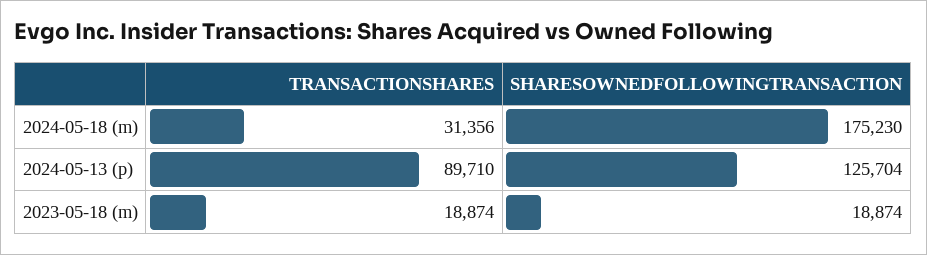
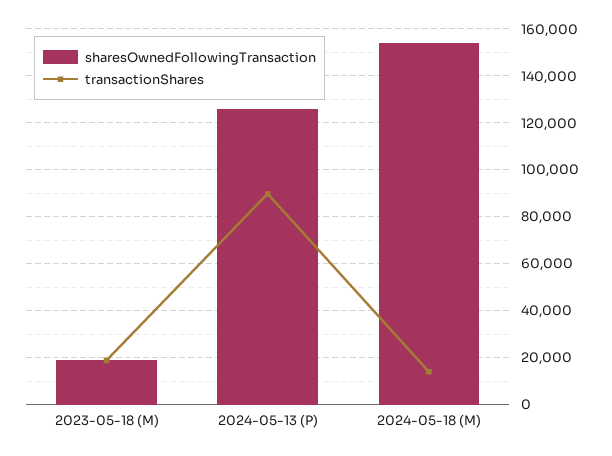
  {
    "TRANSACTIONSHARES": {
-     "2024-05-18 (m)": 31356,
+     "2024-05-18 (m)": 15000,
      "2024-05-13 (p)": 89710,
      "2023-05-18 (m)": 18874
    },
    "SHARESOWNEDFOLLOWINGTRANSACTION": {
-     "2024-05-18 (m)": 175230,
+     "2024-05-18 (m)": 155000,
      "2024-05-13 (p)": 125704,
      "2023-05-18 (m)": 18874
    }
  }

